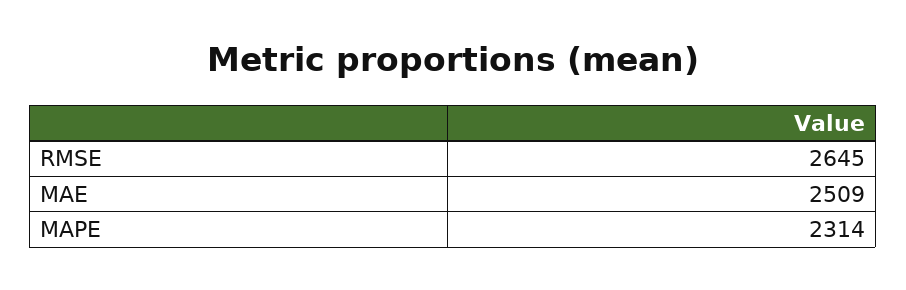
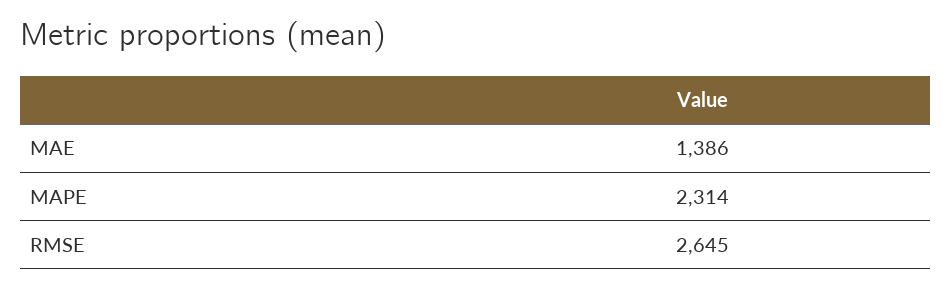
  {
    "RMSE": 2645,
-   "MAE": 2509,
+   "MAE": 1386,
    "MAPE": 2314
  }

